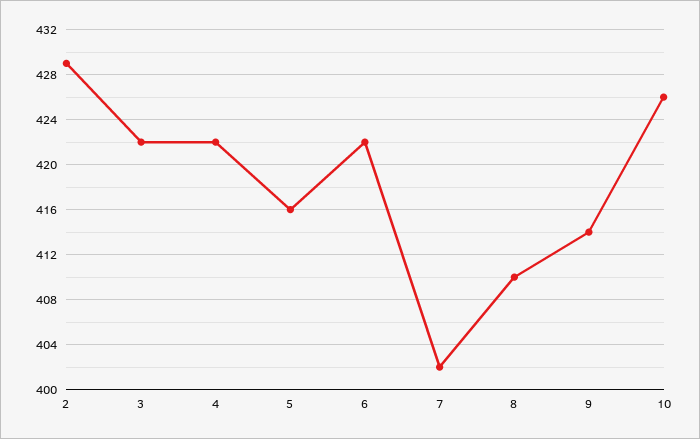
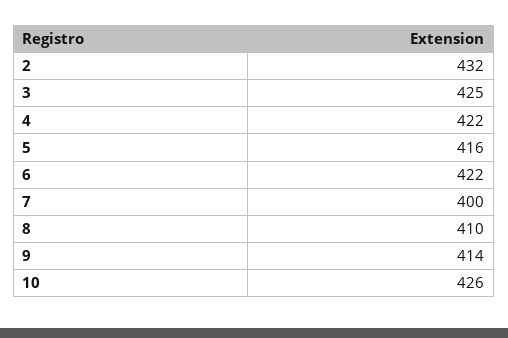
  {
-   "2": 429,
+   "2": 432,
-   "3": 422,
+   "3": 425,
    "4": 422,
    "5": 416,
    "6": 422,
-   "7": 402,
+   "7": 400,
    "8": 410,
    "9": 414,
    "10": 426
  }

